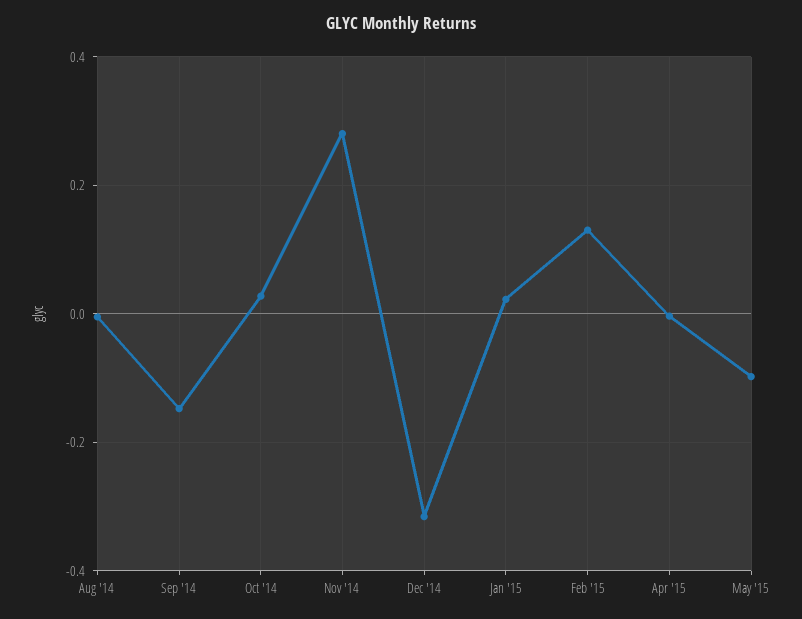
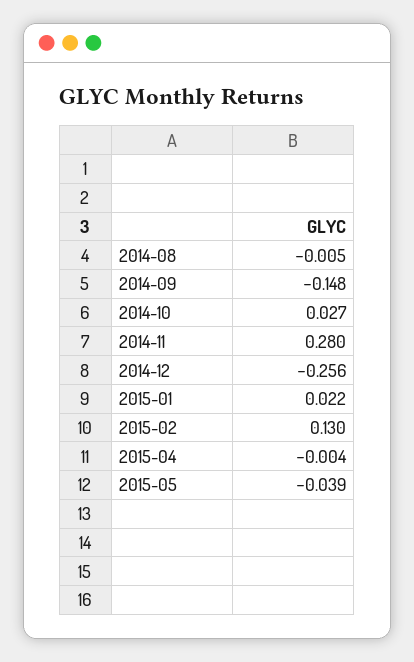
  {
    "Aug '14": -0.005,
    "Sep '14": -0.148,
    "Oct '14": 0.027,
    "Nov '14": 0.28,
-   "Dec '14": -0.32,
+   "Dec '14": -0.256,
    "Jan '15": 0.022,
    "Feb '15": 0.13,
    "Apr '15": -0.004,
-   "May '15": -0.1
+   "May '15": -0.039
  }

